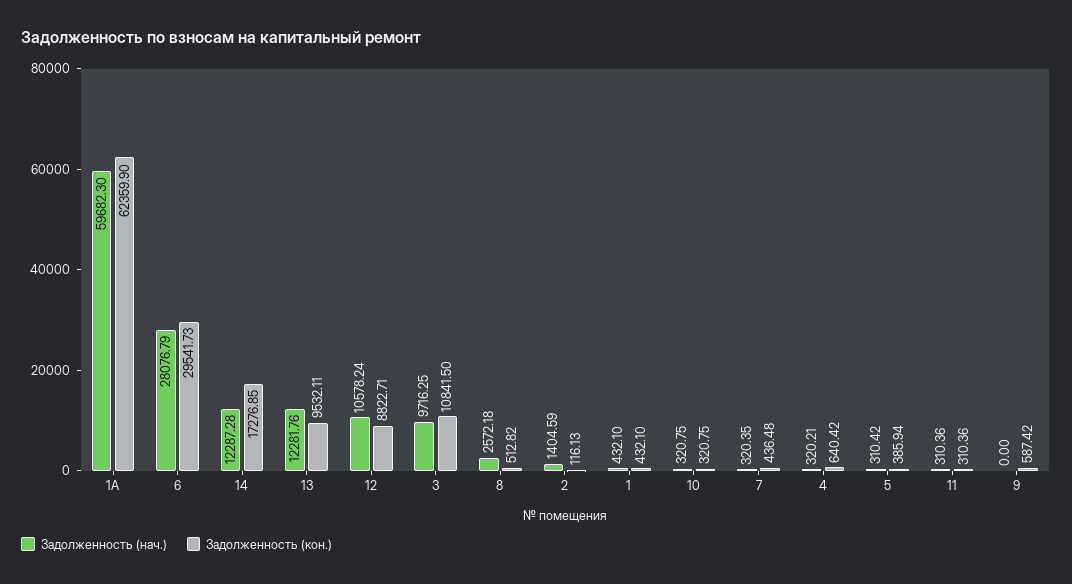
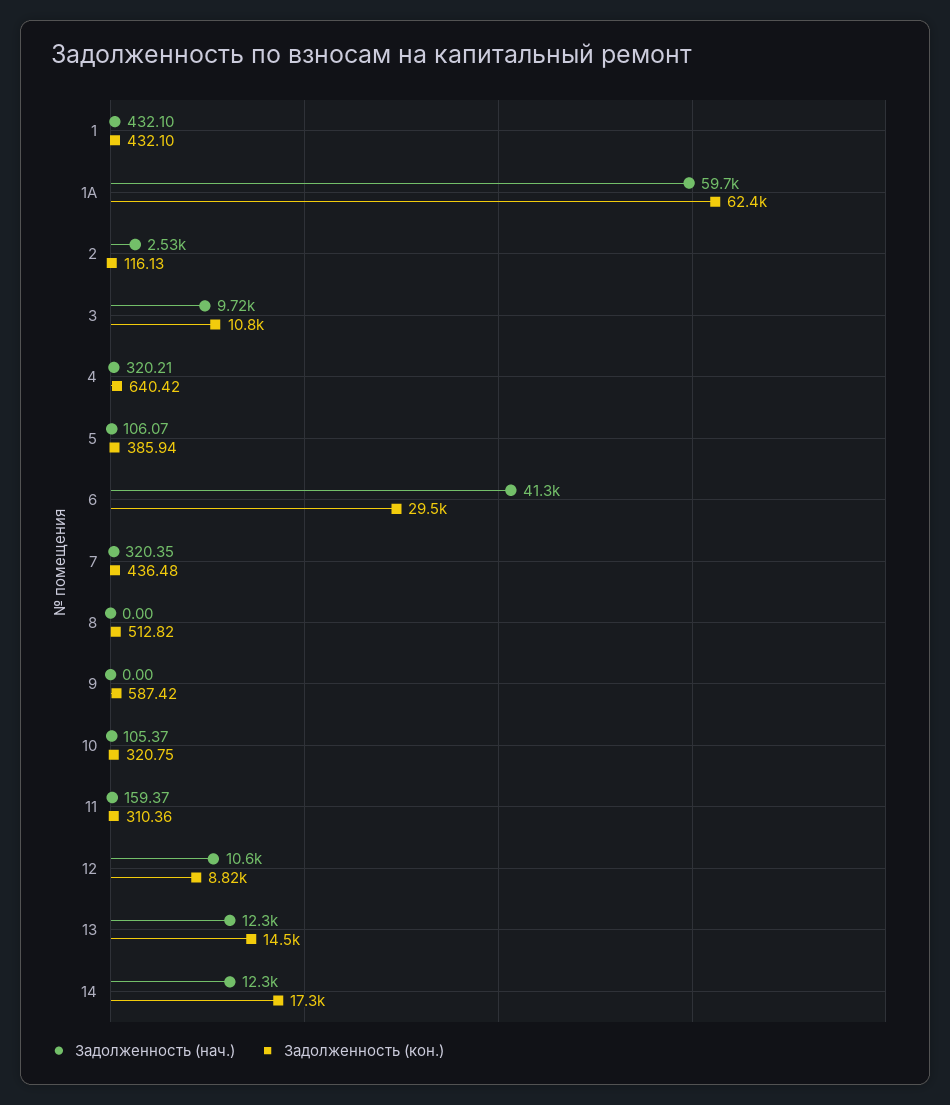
  {
    "Задолженность (нач.)": {
      "1А": 59682.3,
-     "6": 28076.79,
+     "6": 41300,
      "14": 12287.28,
      "13": 12281.76,
      "12": 10578.24,
      "3": 9716.25,
-     "8": 2572.18,
+     "8": 0,
-     "2": 1404.59,
+     "2": 2530,
      "1": 432.1,
-     "10": 320.75,
+     "10": 105.37,
      "7": 320.35,
      "4": 320.21,
-     "5": 310.42,
+     "5": 106.07,
-     "11": 310.36,
+     "11": 159.37,
      "9": 0
    },
    "Задолженность (кон.)": {
      "1А": 62359.9,
      "6": 29541.73,
      "14": 17276.85,
-     "13": 9532.11,
+     "13": 14500,
      "12": 8822.71,
      "3": 10841.5,
      "8": 512.82,
      "2": 116.13,
      "1": 432.1,
      "10": 320.75,
      "7": 436.48,
      "4": 640.42,
      "5": 385.94,
      "11": 310.36,
      "9": 587.42
    }
  }

